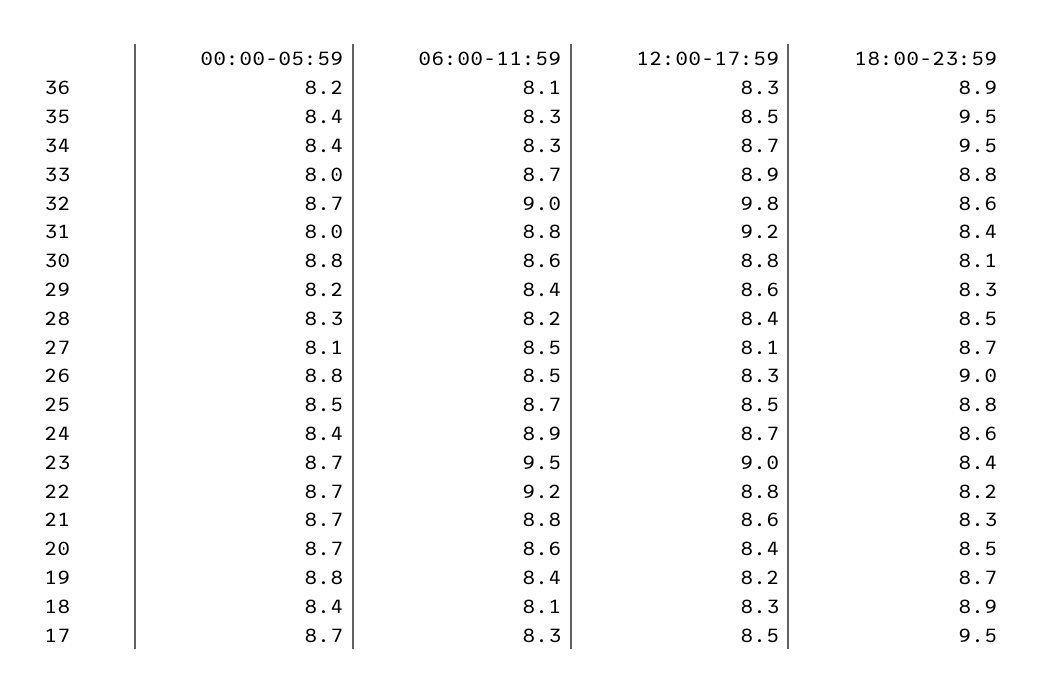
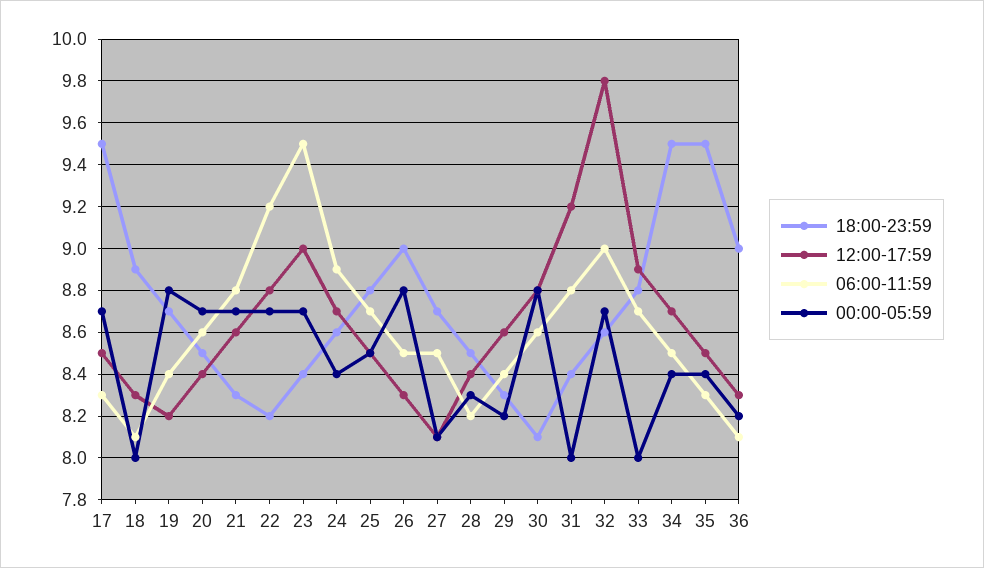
  {
    "00:00-05:59": {
      "36": 8.2,
      "35": 8.4,
      "34": 8.4,
      "33": 8,
      "32": 8.7,
      "31": 8,
      "30": 8.8,
      "29": 8.2,
      "28": 8.3,
      "27": 8.1,
      "26": 8.8,
      "25": 8.5,
      "24": 8.4,
      "23": 8.7,
      "22": 8.7,
      "21": 8.7,
      "20": 8.7,
      "19": 8.8,
-     "18": 8.4,
+     "18": 8,
      "17": 8.7
    },
    "06:00-11:59": {
      "36": 8.1,
      "35": 8.3,
-     "34": 8.3,
+     "34": 8.5,
      "33": 8.7,
      "32": 9,
      "31": 8.8,
      "30": 8.6,
      "29": 8.4,
      "28": 8.2,
      "27": 8.5,
      "26": 8.5,
      "25": 8.7,
      "24": 8.9,
      "23": 9.5,
      "22": 9.2,
      "21": 8.8,
      "20": 8.6,
      "19": 8.4,
      "18": 8.1,
      "17": 8.3
    },
    "12:00-17:59": {
      "36": 8.3,
      "35": 8.5,
      "34": 8.7,
      "33": 8.9,
      "32": 9.8,
      "31": 9.2,
      "30": 8.8,
      "29": 8.6,
      "28": 8.4,
      "27": 8.1,
      "26": 8.3,
      "25": 8.5,
      "24": 8.7,
      "23": 9,
      "22": 8.8,
      "21": 8.6,
      "20": 8.4,
      "19": 8.2,
      "18": 8.3,
      "17": 8.5
    },
    "18:00-23:59": {
-     "36": 8.9,
+     "36": 9,
      "35": 9.5,
      "34": 9.5,
      "33": 8.8,
      "32": 8.6,
      "31": 8.4,
      "30": 8.1,
      "29": 8.3,
      "28": 8.5,
      "27": 8.7,
      "26": 9,
      "25": 8.8,
      "24": 8.6,
      "23": 8.4,
      "22": 8.2,
      "21": 8.3,
      "20": 8.5,
      "19": 8.7,
      "18": 8.9,
      "17": 9.5
    }
  }

